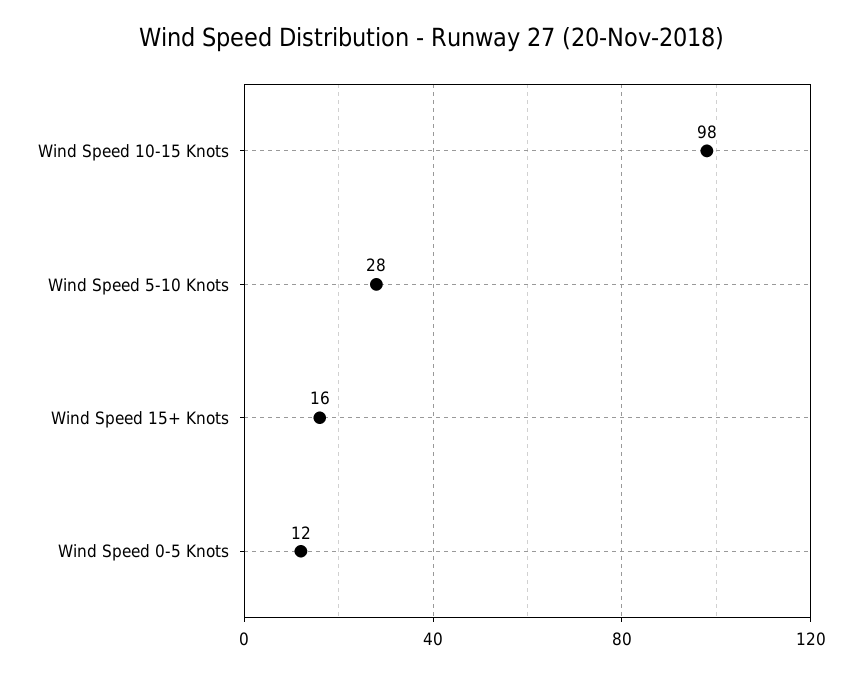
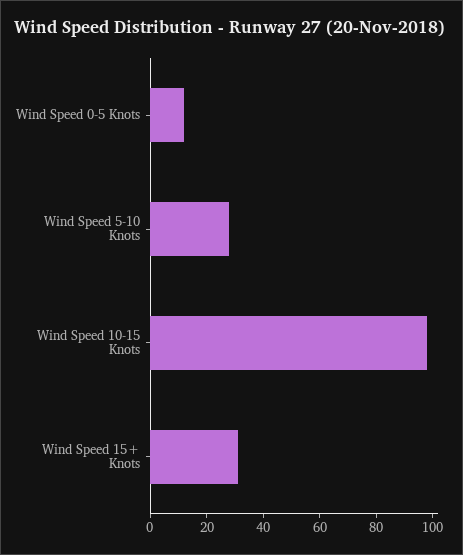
  {
    "Wind Speed 10-15 Knots": 98,
    "Wind Speed 5-10 Knots": 28,
-   "Wind Speed 15+ Knots": 16,
+   "Wind Speed 15+ Knots": 30,
    "Wind Speed 0-5 Knots": 12
  }

